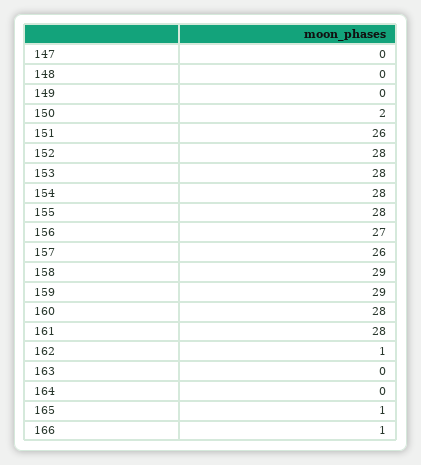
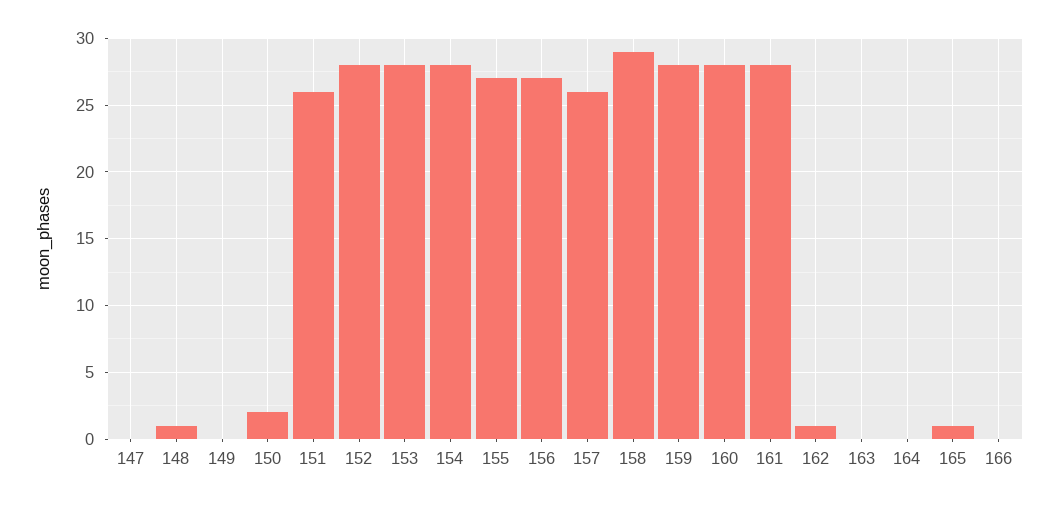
  {
    "147": 0,
-   "148": 0,
+   "148": 1,
    "149": 0,
    "150": 2,
    "151": 26,
    "152": 28,
    "153": 28,
    "154": 28,
-   "155": 28,
+   "155": 27,
    "156": 27,
    "157": 26,
    "158": 29,
-   "159": 29,
+   "159": 28,
    "160": 28,
    "161": 28,
    "162": 1,
    "163": 0,
    "164": 0,
    "165": 1,
-   "166": 1
+   "166": 0
  }

